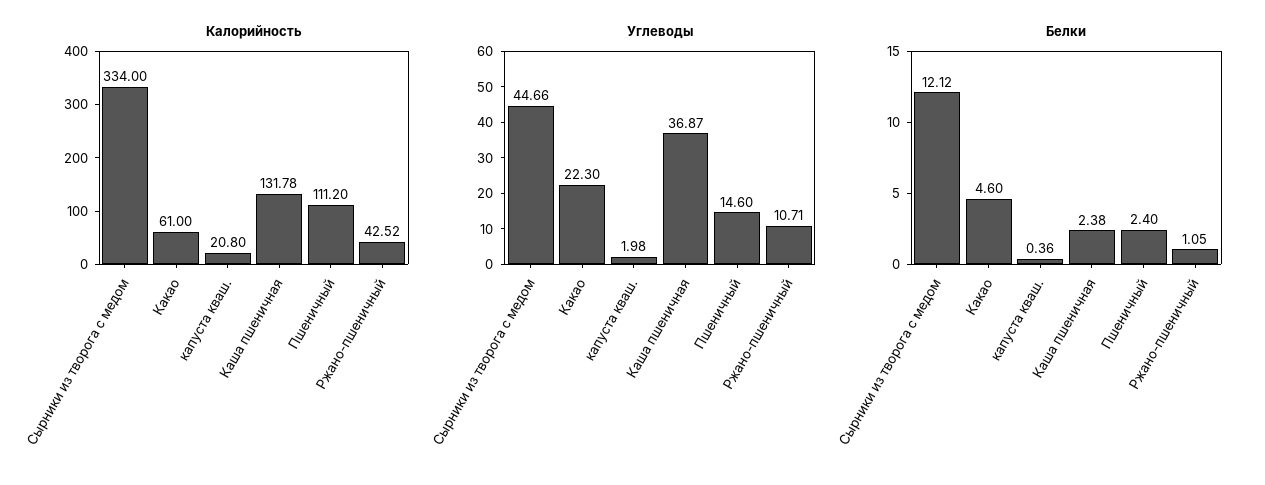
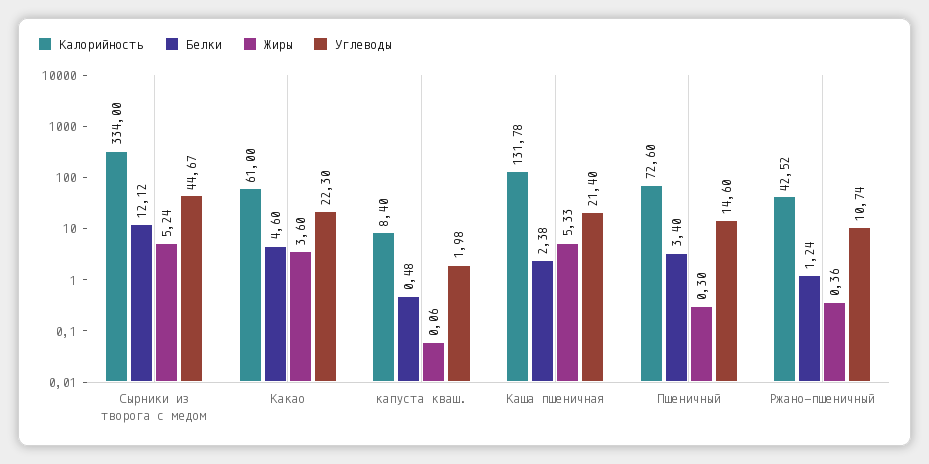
  {
    "Калорийность": {
      "Сырники из творога с медом": 334,
      "Какао": 61,
-     "капуста кваш.": 20.8,
+     "капуста кваш.": 8.4,
      "Каша пшеничная": 131.78,
-     "Пшеничный": 111.2,
+     "Пшеничный": 72.6,
      "Ржано-пшеничный": 42.52
    },
    "Углеводы": {
-     "Сырники из творога с медом": 44.66,
+     "Сырники из творога с медом": 44.67,
      "Какао": 22.3,
      "капуста кваш.": 1.98,
-     "Каша пшеничная": 36.87,
+     "Каша пшеничная": 21.4,
      "Пшеничный": 14.6,
-     "Ржано-пшеничный": 10.71
+     "Ржано-пшеничный": 10.74
    },
    "Белки": {
      "Сырники из творога с медом": 12.12,
      "Какао": 4.6,
-     "капуста кваш.": 0.36,
+     "капуста кваш.": 0.48,
      "Каша пшеничная": 2.38,
-     "Пшеничный": 2.4,
+     "Пшеничный": 3.4,
-     "Ржано-пшеничный": 1.05
+     "Ржано-пшеничный": 1.24
-   }
+   },
+   "Жиры": {
+     "Сырники из творога с медом": 5.24,
+     "Какао": 3.6,
+     "капуста кваш.": 0.06,
+     "Каша пшеничная": 5.33,
+     "Пшеничный": 0.3,
+     "Ржано-пшеничный": 0.36
+   }
  }

